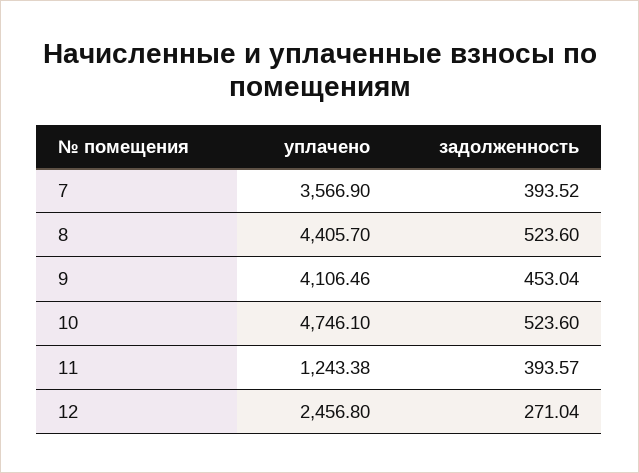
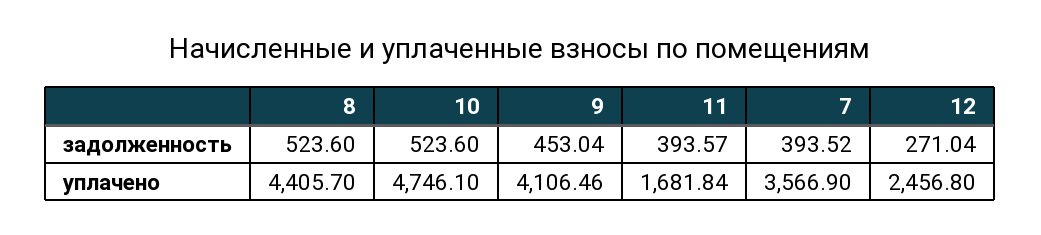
  {
    "уплачено": {
      "7": 3566.9,
      "8": 4405.7,
      "9": 4106.46,
      "10": 4746.1,
-     "11": 1243.38,
+     "11": 1681.84,
      "12": 2456.8
    },
    "задолженность": {
      "7": 393.52,
      "8": 523.6,
      "9": 453.04,
      "10": 523.6,
      "11": 393.57,
      "12": 271.04
    }
  }

